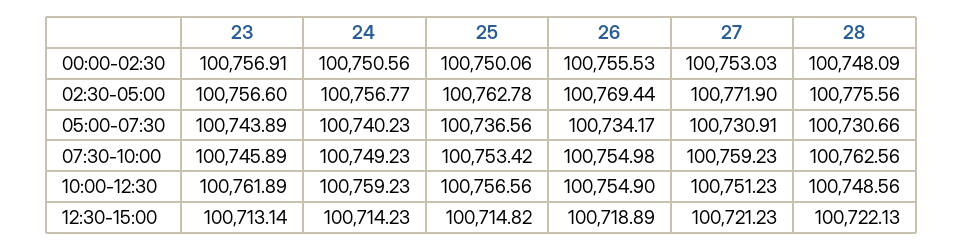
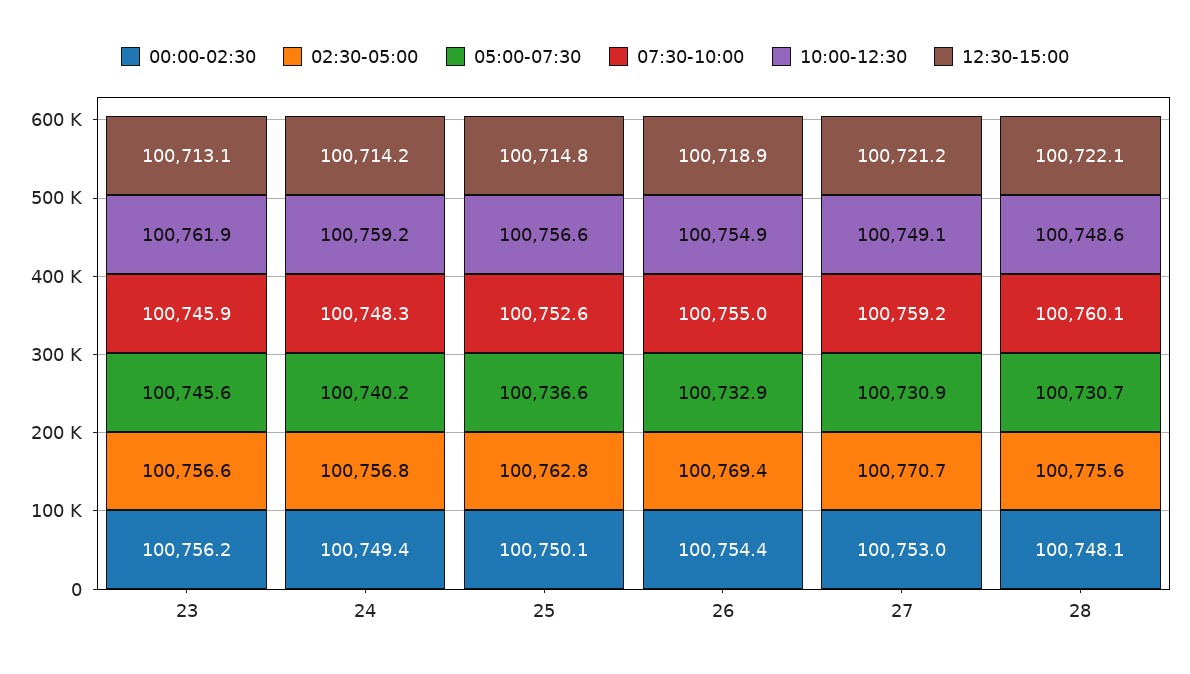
  {
    "00:00-02:30": {
-     "23": 100756.91,
+     "23": 100756.2,
-     "24": 100750.56,
+     "24": 100749.4,
      "25": 100750.06,
-     "26": 100755.53,
+     "26": 100754.4,
      "27": 100753.03,
      "28": 100748.09
    },
    "02:30-05:00": {
      "23": 100756.6,
      "24": 100756.77,
      "25": 100762.78,
      "26": 100769.44,
-     "27": 100771.9,
+     "27": 100770.7,
      "28": 100775.56
    },
    "05:00-07:30": {
-     "23": 100743.89,
+     "23": 100745.6,
      "24": 100740.23,
      "25": 100736.56,
-     "26": 100734.17,
+     "26": 100732.9,
      "27": 100730.91,
      "28": 100730.66
    },
    "07:30-10:00": {
      "23": 100745.89,
-     "24": 100749.23,
+     "24": 100748.3,
-     "25": 100753.42,
+     "25": 100752.6,
      "26": 100754.98,
      "27": 100759.23,
-     "28": 100762.56
+     "28": 100760.1
    },
    "10:00-12:30": {
      "23": 100761.89,
      "24": 100759.23,
      "25": 100756.56,
      "26": 100754.9,
-     "27": 100751.23,
+     "27": 100749.1,
      "28": 100748.56
    },
    "12:30-15:00": {
      "23": 100713.14,
      "24": 100714.23,
      "25": 100714.82,
      "26": 100718.89,
      "27": 100721.23,
      "28": 100722.13
    }
  }

